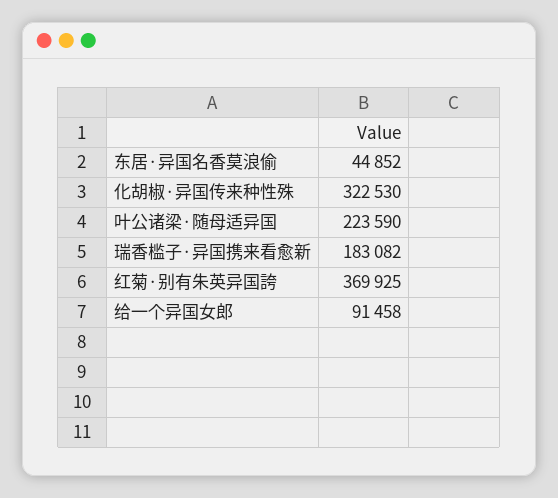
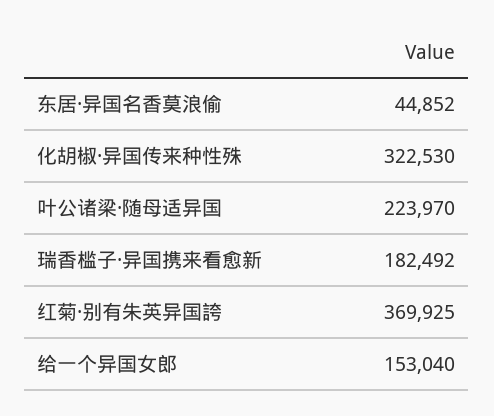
  {
    "东居·异国名香莫浪偷": 44852,
    "化胡椒·异国传来种性殊": 322530,
-   "叶公诸梁·随母适异国": 223590,
+   "叶公诸梁·随母适异国": 223970,
-   "瑞香槛子·异国携来看愈新": 183082,
+   "瑞香槛子·异国携来看愈新": 182492,
    "红菊·别有朱英异国誇": 369925,
-   "给一个异国女郎": 91458
+   "给一个异国女郎": 153040
  }

